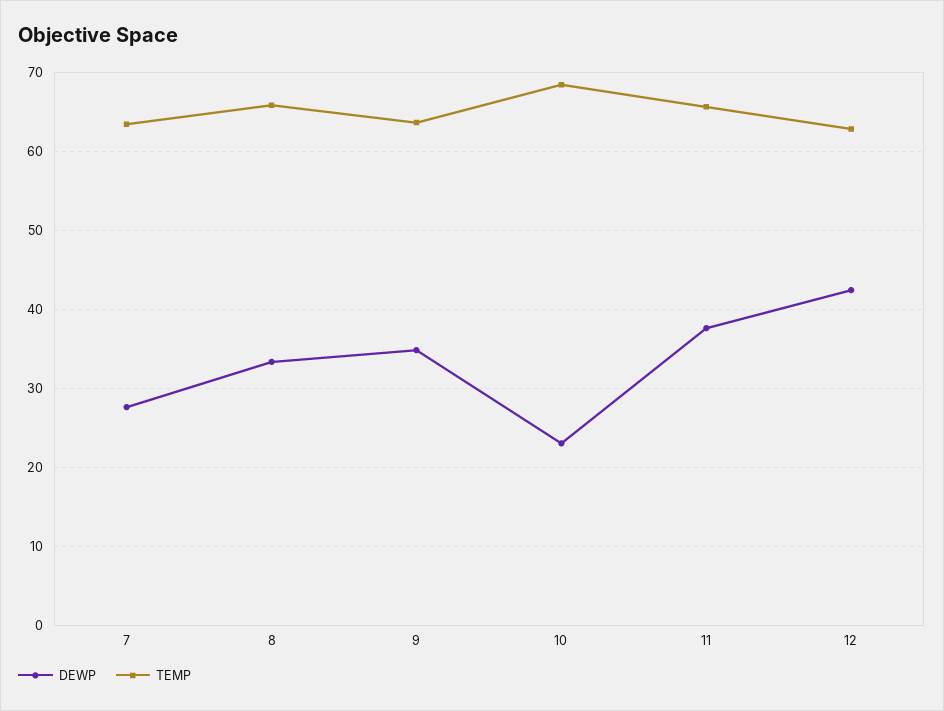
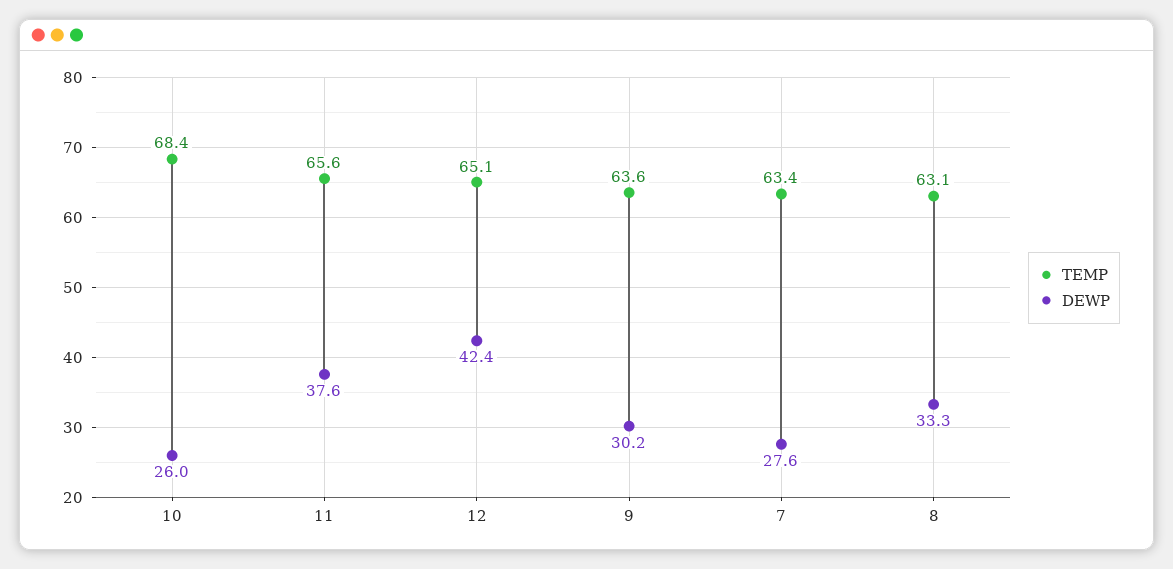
  {
    "DEWP": {
      "7": 27.6,
      "8": 33.3,
-     "9": 35,
+     "9": 30.2,
-     "10": 23,
+     "10": 26,
      "11": 37.6,
      "12": 42.4
    },
    "TEMP": {
      "7": 63.4,
-     "8": 66,
+     "8": 63.1,
      "9": 63.6,
      "10": 68.4,
      "11": 65.6,
-     "12": 63
+     "12": 65.1
    }
  }

